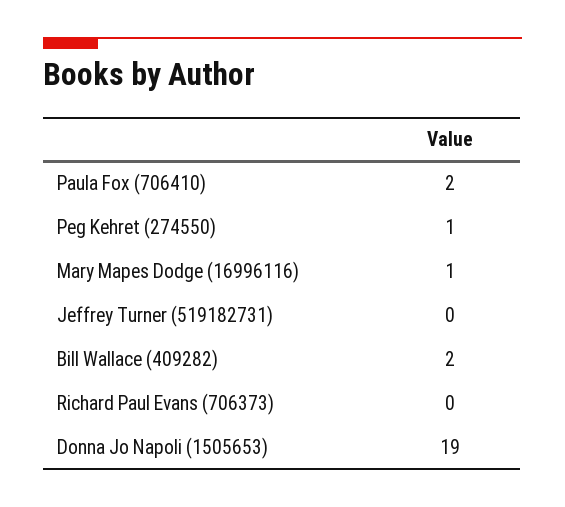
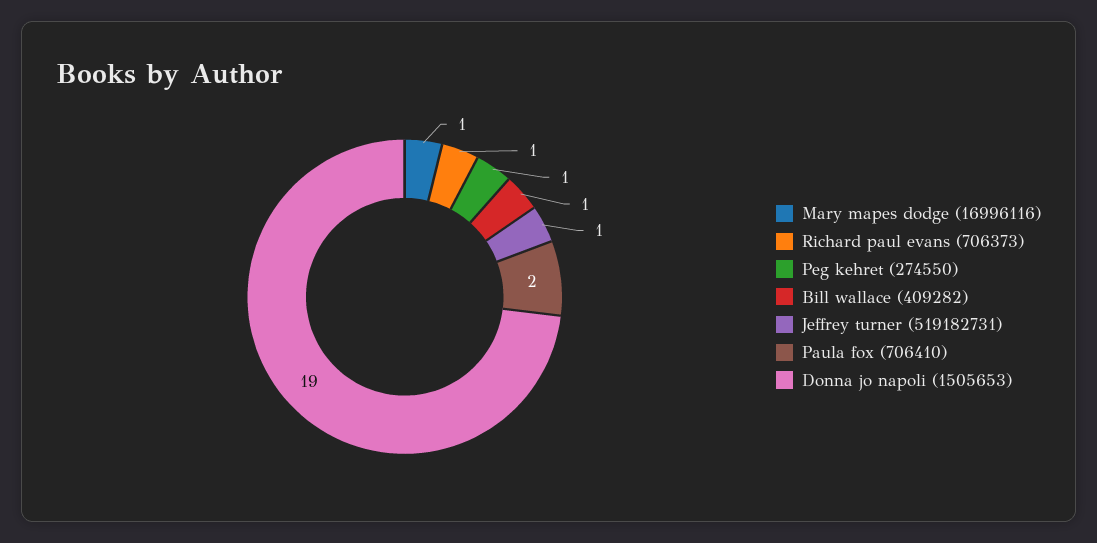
  {
    "Paula Fox (706410)": 2,
    "Peg Kehret (274550)": 1,
    "Mary Mapes Dodge (16996116)": 1,
-   "Jeffrey Turner (519182731)": 0,
+   "Jeffrey Turner (519182731)": 1,
-   "Bill Wallace (409282)": 2,
+   "Bill Wallace (409282)": 1,
-   "Richard Paul Evans (706373)": 0,
+   "Richard Paul Evans (706373)": 1,
    "Donna Jo Napoli (1505653)": 19
  }

